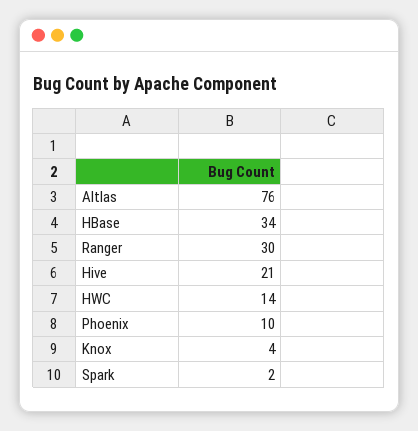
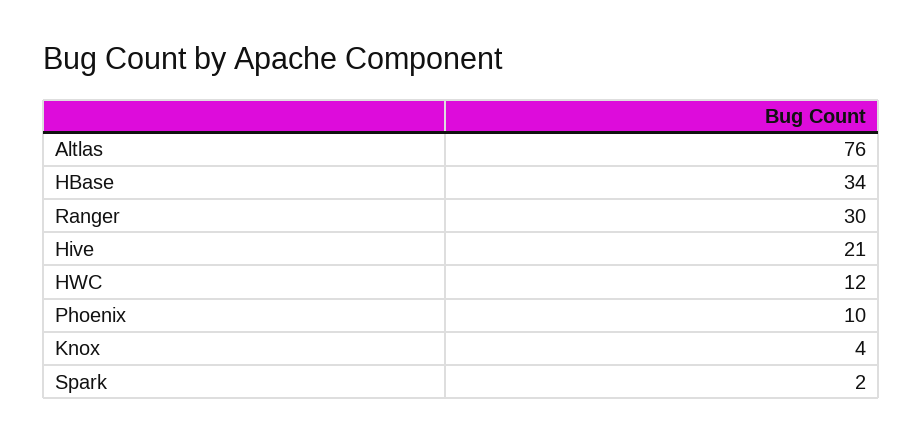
  {
    "Altlas": 76,
    "HBase": 34,
    "Ranger": 30,
    "Hive": 21,
-   "HWC": 14,
+   "HWC": 12,
    "Phoenix": 10,
    "Knox": 4,
    "Spark": 2
  }

